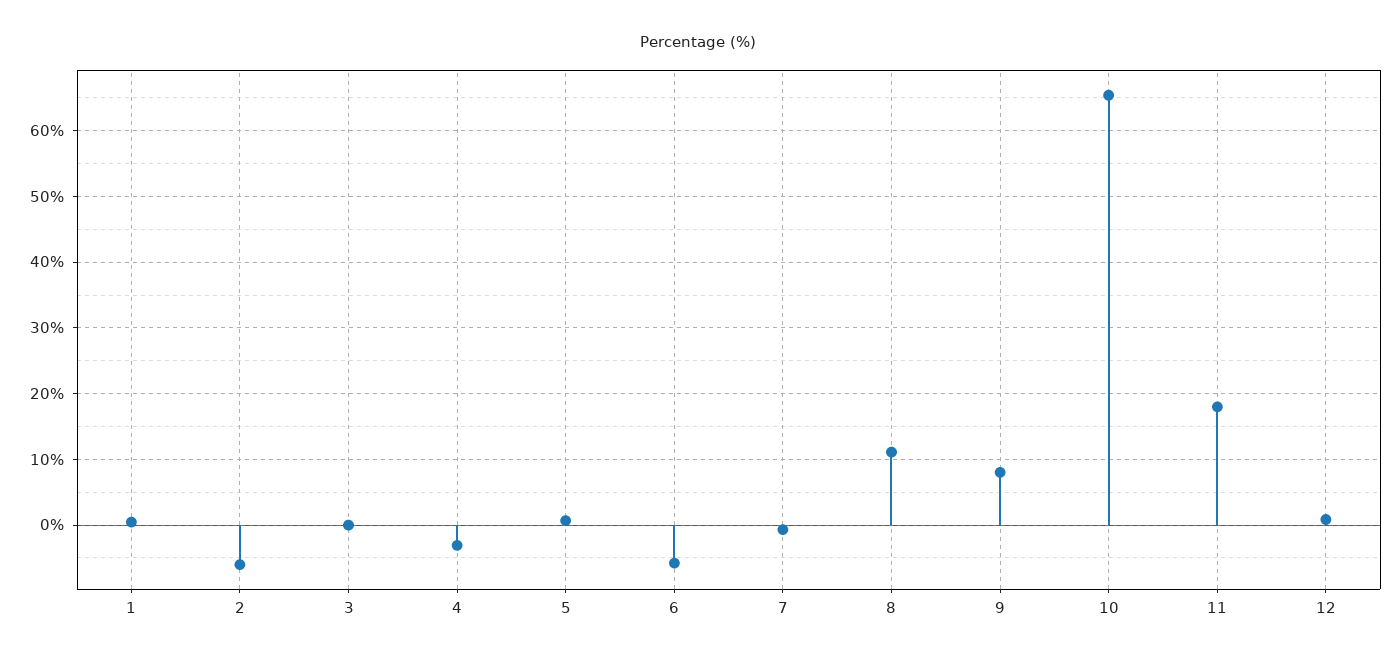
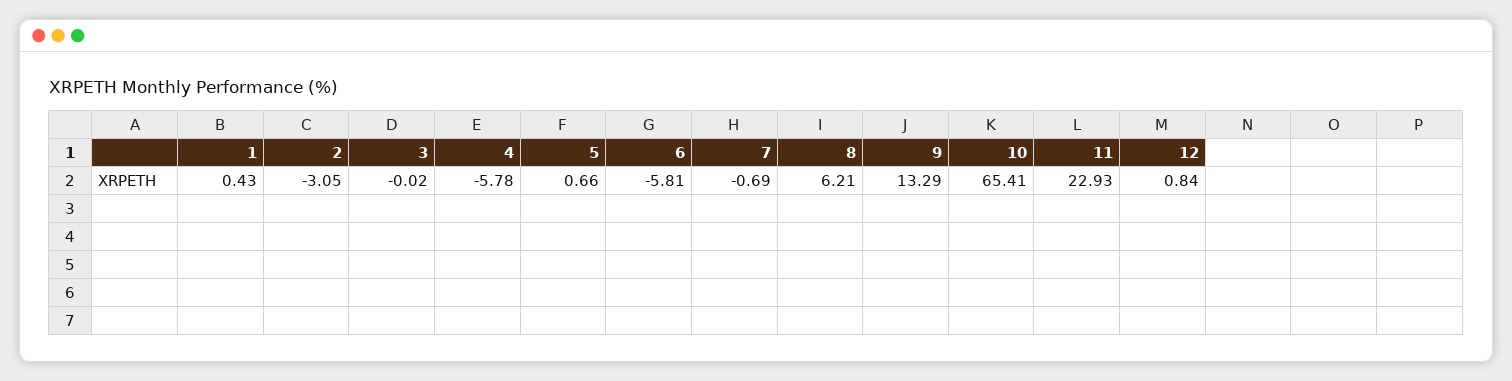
  {
    "1": 0.43,
-   "2": -6,
+   "2": -3.05,
    "3": -0.02,
-   "4": -3,
+   "4": -5.78,
    "5": 0.66,
    "6": -5.81,
    "7": -0.69,
-   "8": 11,
+   "8": 6.21,
-   "9": 8,
+   "9": 13.29,
    "10": 65.41,
-   "11": 18,
+   "11": 22.93,
    "12": 0.84
  }

